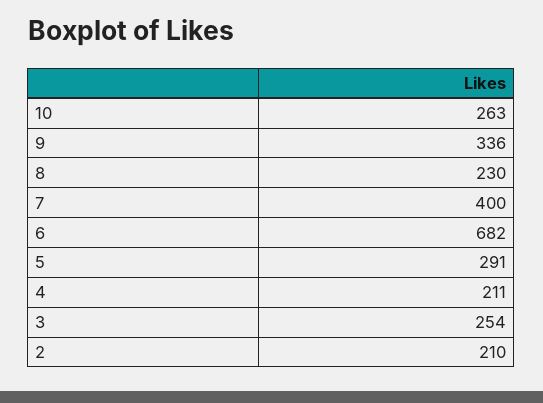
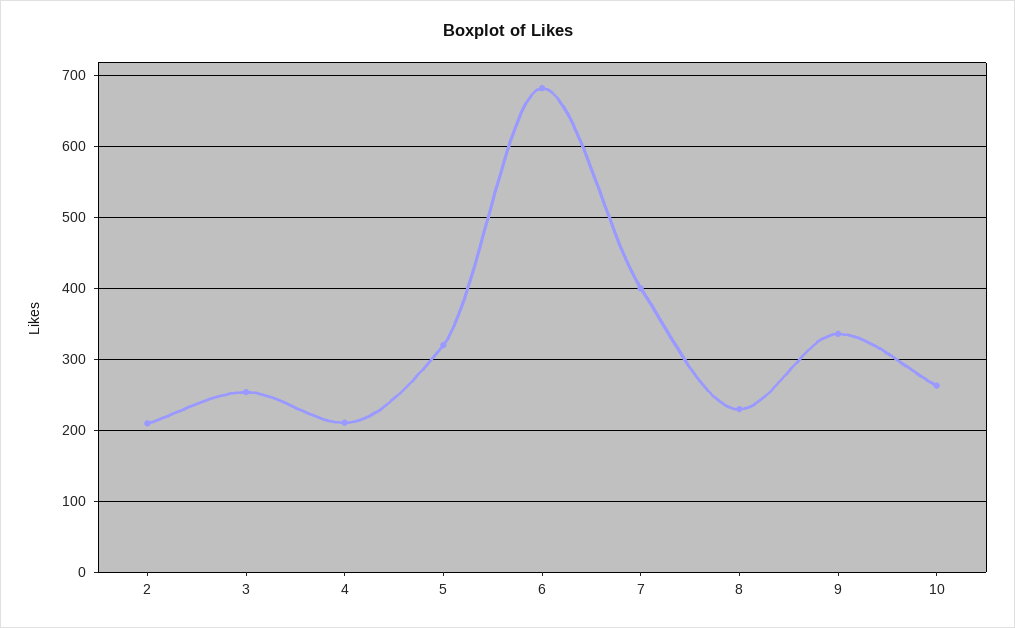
  {
    "10": 263,
    "9": 336,
    "8": 230,
    "7": 400,
    "6": 682,
-   "5": 291,
+   "5": 320,
    "4": 211,
    "3": 254,
    "2": 210
  }

